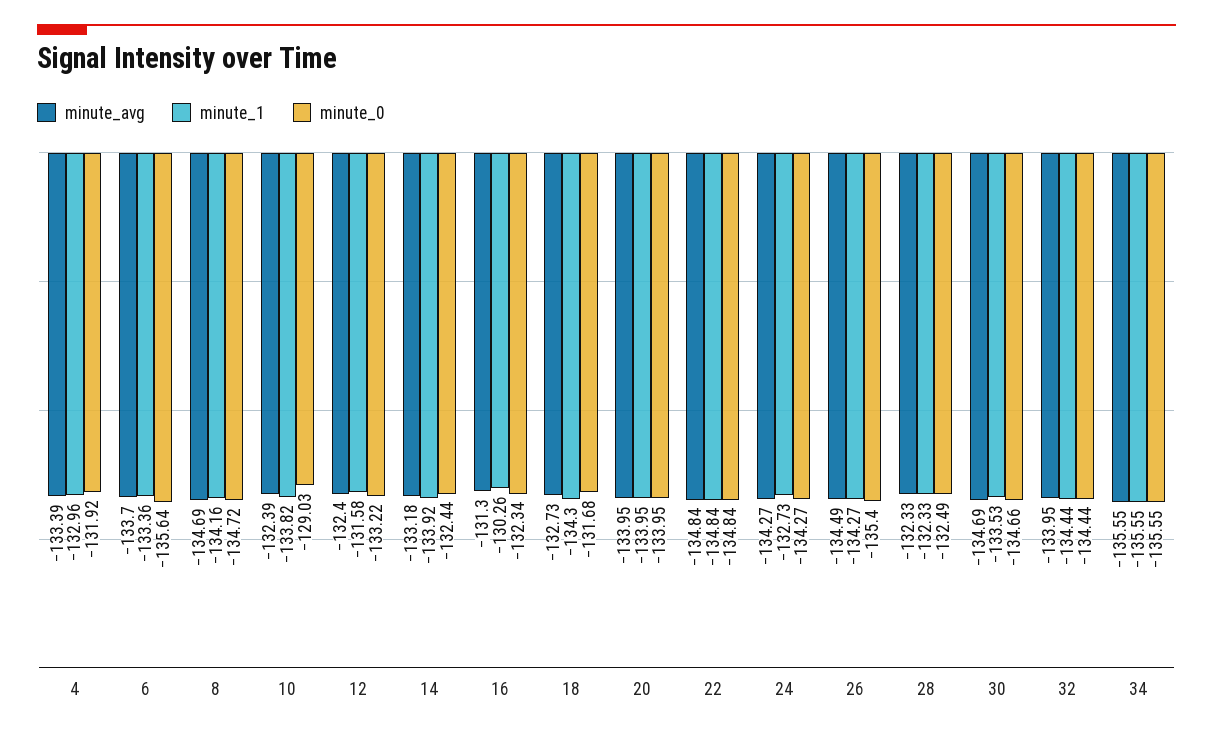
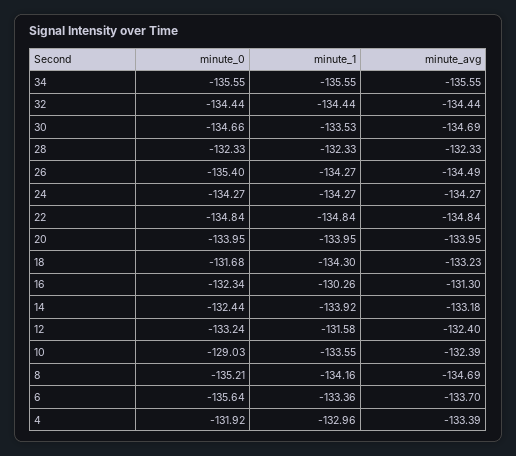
  {
    "minute_avg": {
      "4": -133.39,
      "6": -133.7,
      "8": -134.69,
      "10": -132.39,
      "12": -132.4,
      "14": -133.18,
      "16": -131.3,
-     "18": -132.73,
+     "18": -133.23,
      "20": -133.95,
      "22": -134.84,
      "24": -134.27,
      "26": -134.49,
      "28": -132.33,
      "30": -134.69,
-     "32": -133.95,
+     "32": -134.44,
      "34": -135.55
    },
    "minute_1": {
      "4": -132.96,
      "6": -133.36,
      "8": -134.16,
-     "10": -133.82,
+     "10": -133.55,
      "12": -131.58,
      "14": -133.92,
      "16": -130.26,
      "18": -134.3,
      "20": -133.95,
      "22": -134.84,
-     "24": -132.73,
+     "24": -134.27,
      "26": -134.27,
      "28": -132.33,
      "30": -133.53,
      "32": -134.44,
      "34": -135.55
    },
    "minute_0": {
      "4": -131.92,
      "6": -135.64,
-     "8": -134.72,
+     "8": -135.21,
      "10": -129.03,
-     "12": -133.22,
+     "12": -133.24,
      "14": -132.44,
      "16": -132.34,
      "18": -131.68,
      "20": -133.95,
      "22": -134.84,
      "24": -134.27,
      "26": -135.4,
-     "28": -132.49,
+     "28": -132.33,
      "30": -134.66,
      "32": -134.44,
      "34": -135.55
    }
  }

